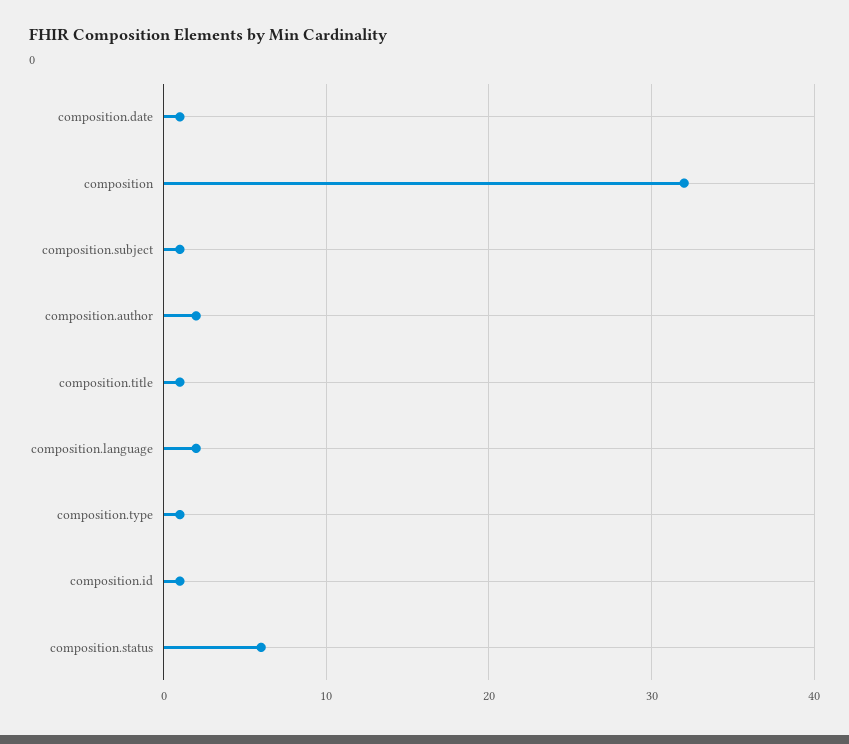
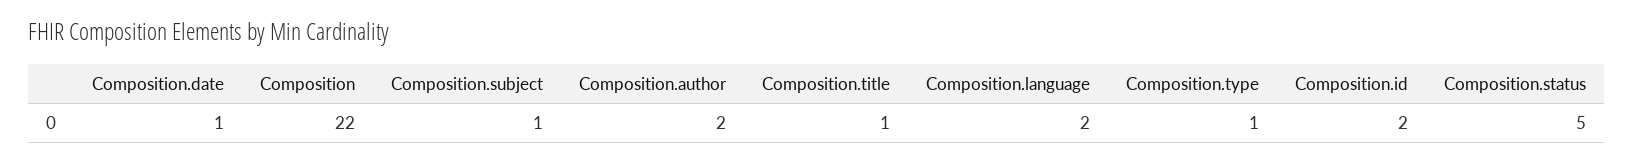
  {
    "composition.date": 1,
-   "composition": 32,
+   "composition": 22,
    "composition.subject": 1,
    "composition.author": 2,
    "composition.title": 1,
    "composition.language": 2,
    "composition.type": 1,
-   "composition.id": 1,
+   "composition.id": 2,
-   "composition.status": 6
+   "composition.status": 5
  }

